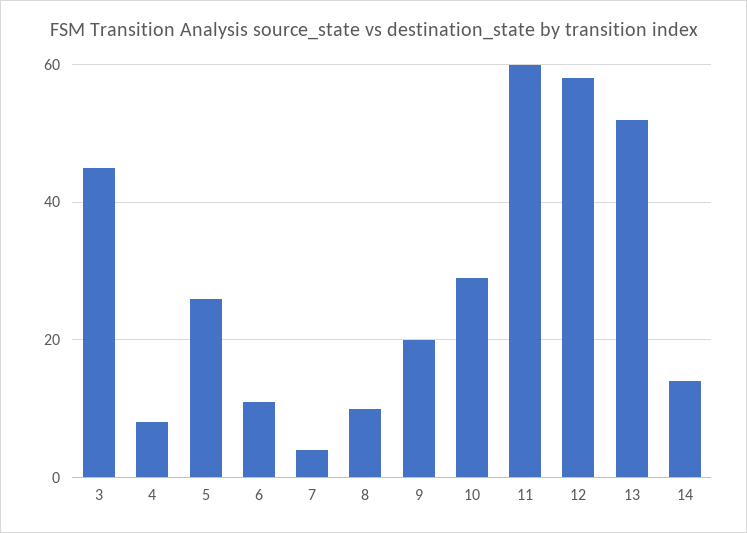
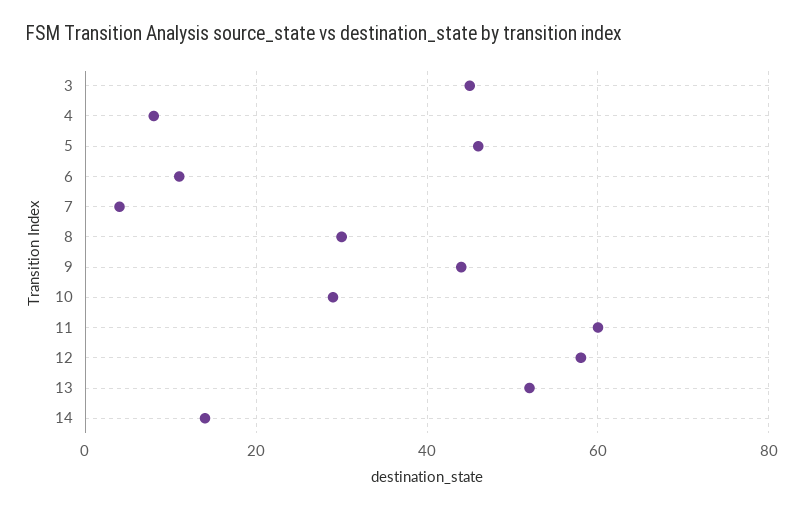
  {
    "3": 45,
    "4": 10,
-   "5": 25,
+   "5": 45,
    "6": 10,
    "7": 5,
-   "8": 10,
+   "8": 30,
-   "9": 20,
+   "9": 45,
    "10": 30,
    "11": 60,
    "12": 60,
    "13": 50,
    "14": 15
  }

